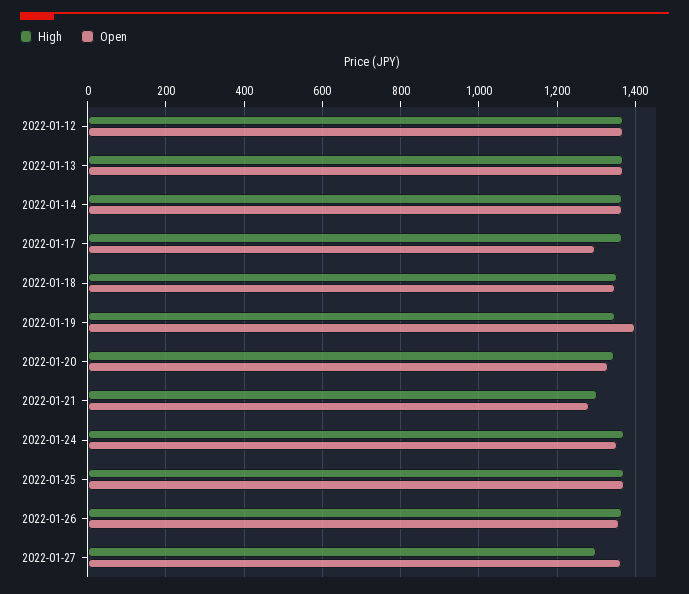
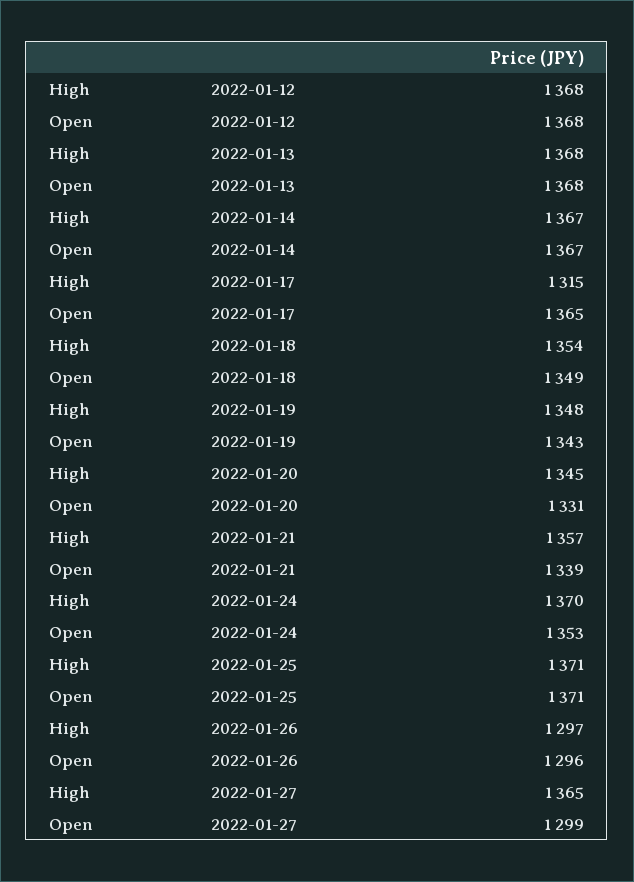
  {
    "High": {
      "2022-01-12": 1368,
      "2022-01-13": 1368,
      "2022-01-14": 1367,
-     "2022-01-17": 1360,
+     "2022-01-17": 1315,
      "2022-01-18": 1354,
      "2022-01-19": 1348,
      "2022-01-20": 1345,
-     "2022-01-21": 1300,
+     "2022-01-21": 1357,
      "2022-01-24": 1370,
      "2022-01-25": 1371,
-     "2022-01-26": 1360,
+     "2022-01-26": 1297,
-     "2022-01-27": 1300
+     "2022-01-27": 1365
    },
    "Open": {
      "2022-01-12": 1368,
      "2022-01-13": 1368,
      "2022-01-14": 1367,
-     "2022-01-17": 1300,
+     "2022-01-17": 1365,
      "2022-01-18": 1349,
-     "2022-01-19": 1400,
+     "2022-01-19": 1343,
      "2022-01-20": 1331,
-     "2022-01-21": 1280,
+     "2022-01-21": 1339,
      "2022-01-24": 1353,
      "2022-01-25": 1371,
-     "2022-01-26": 1360,
+     "2022-01-26": 1296,
-     "2022-01-27": 1360
+     "2022-01-27": 1299
    }
  }

